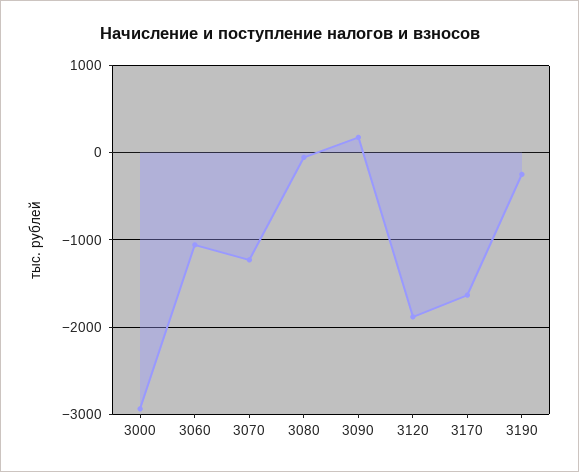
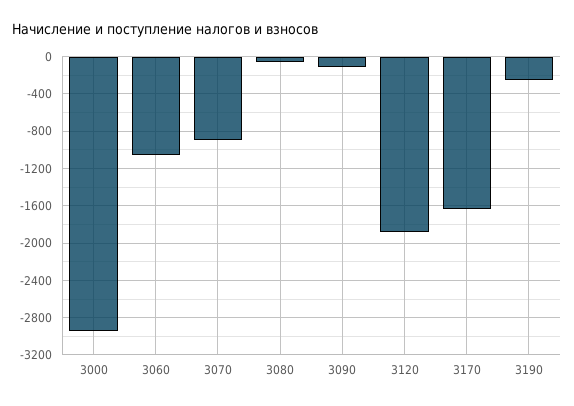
  {
    "3000": -2900,
    "3060": -1100,
-   "3070": -1200,
+   "3070": -900,
    "3080": -100,
-   "3090": 200,
+   "3090": -100,
    "3120": -1900,
    "3170": -1600,
    "3190": -200
  }

